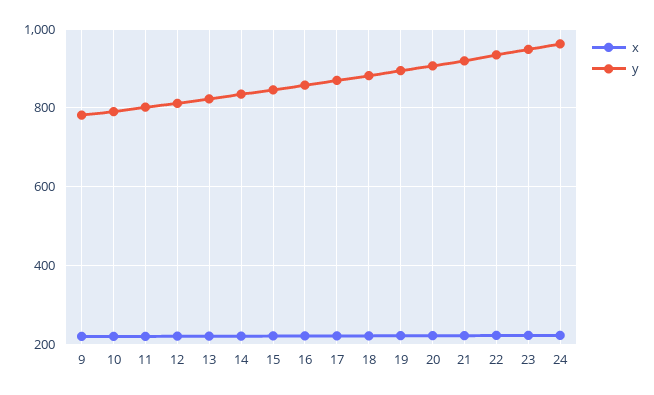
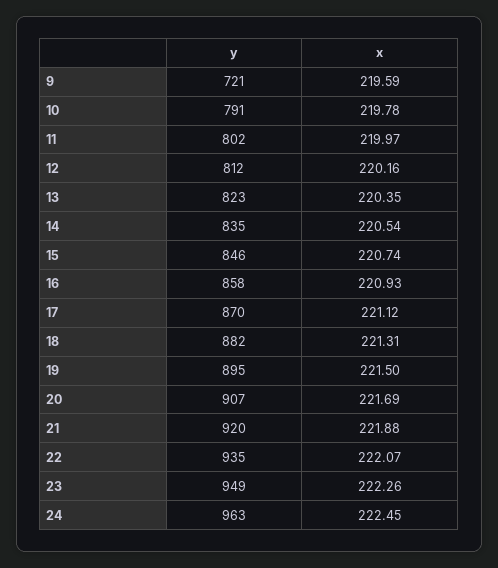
  {
    "x": {
      "9": 219.59,
      "10": 219.78,
      "11": 219.97,
      "12": 220.16,
      "13": 220.35,
      "14": 220.54,
      "15": 220.74,
      "16": 220.93,
      "17": 221.12,
      "18": 221.31,
      "19": 221.5,
      "20": 221.69,
      "21": 221.88,
      "22": 222.07,
      "23": 222.26,
      "24": 222.45
    },
    "y": {
-     "9": 780,
+     "9": 721,
      "10": 791,
      "11": 802,
      "12": 812,
      "13": 823,
      "14": 835,
      "15": 846,
      "16": 858,
      "17": 870,
      "18": 882,
      "19": 895,
      "20": 907,
      "21": 920,
      "22": 935,
      "23": 949,
      "24": 963
    }
  }

